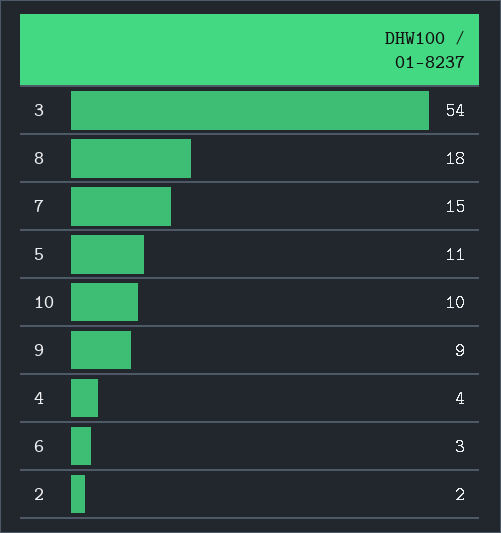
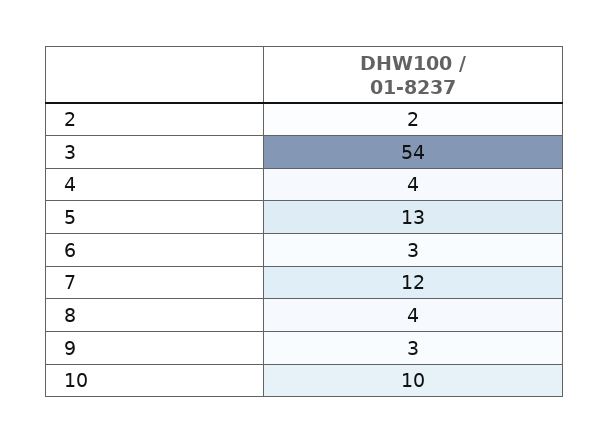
  {
    "3": 54,
-   "8": 18,
+   "8": 4,
-   "7": 15,
+   "7": 12,
-   "5": 11,
+   "5": 13,
    "10": 10,
-   "9": 9,
+   "9": 3,
    "4": 4,
    "6": 3,
    "2": 2
  }

